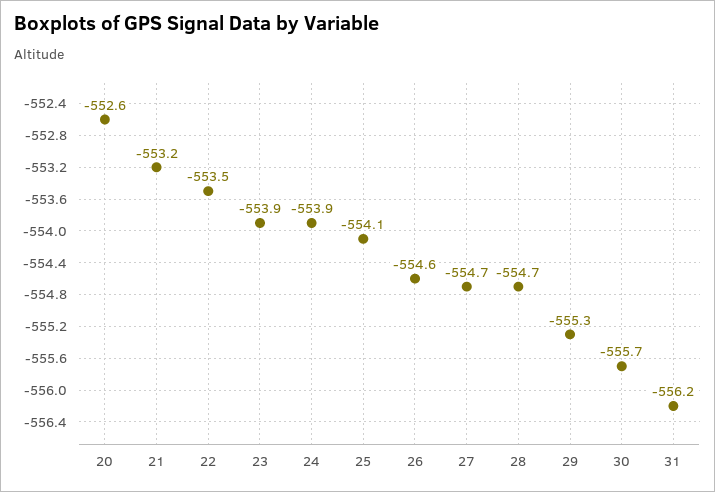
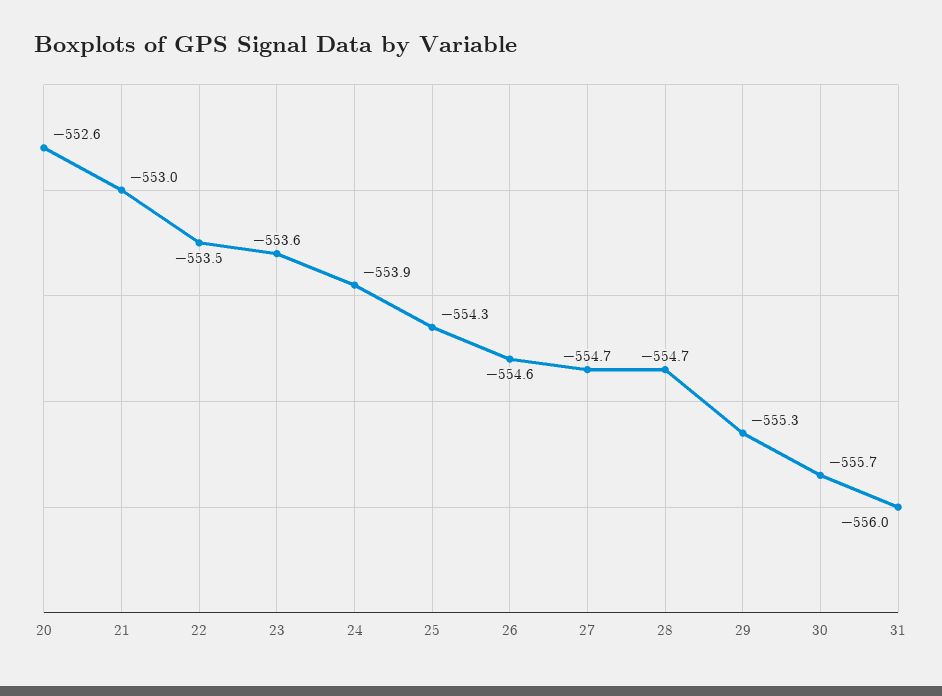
  {
    "20": -552.6,
-   "21": -553.2,
+   "21": -553,
    "22": -553.5,
-   "23": -553.9,
+   "23": -553.6,
    "24": -553.9,
-   "25": -554.1,
+   "25": -554.3,
    "26": -554.6,
    "27": -554.7,
    "28": -554.7,
    "29": -555.3,
    "30": -555.7,
-   "31": -556.2
+   "31": -556
  }

